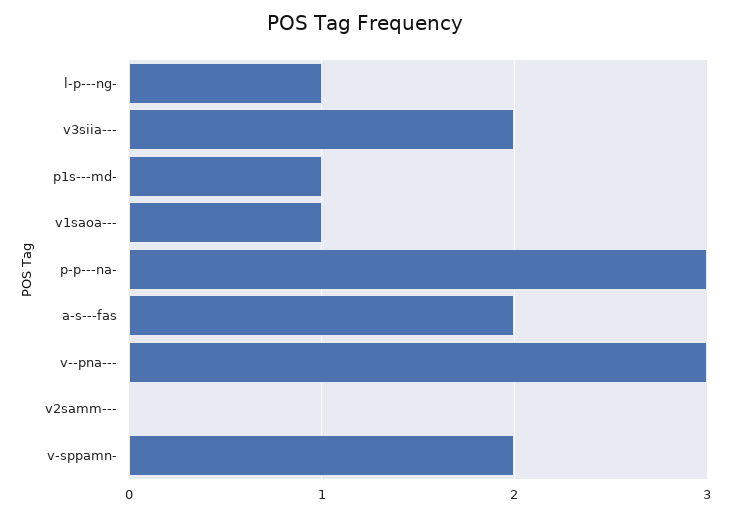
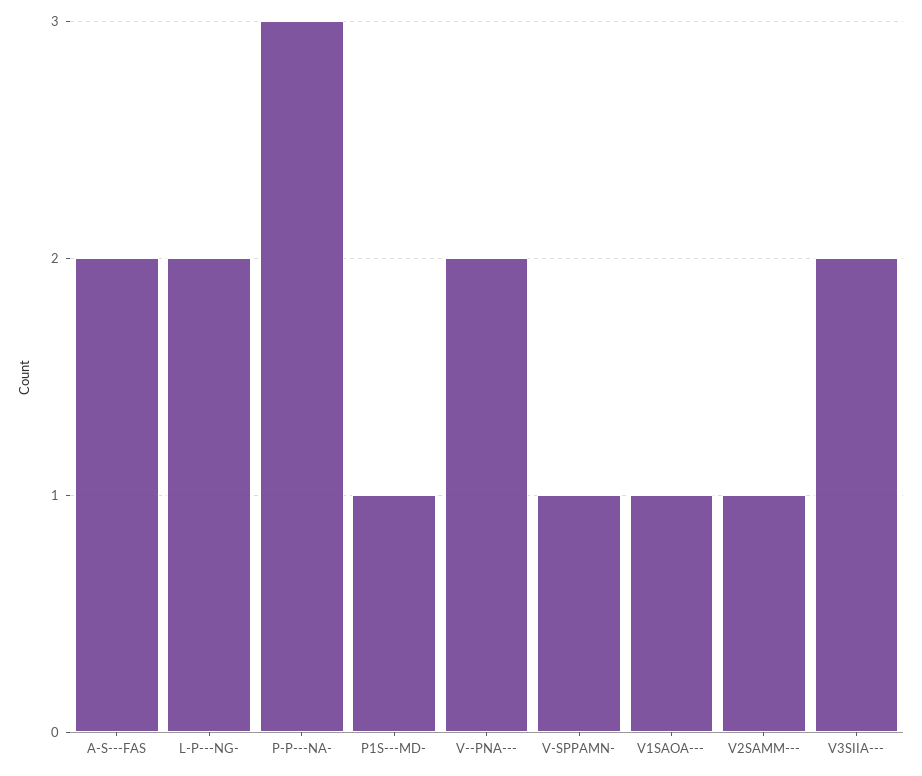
  {
-   "l-p---ng-": 1,
+   "l-p---ng-": 2,
    "v3siia---": 2,
    "p1s---md-": 1,
    "v1saoa---": 1,
    "p-p---na-": 3,
    "a-s---fas": 2,
-   "v--pna---": 3,
+   "v--pna---": 2,
-   "v2samm---": 0,
+   "v2samm---": 1,
-   "v-sppamn-": 2
+   "v-sppamn-": 1
  }

